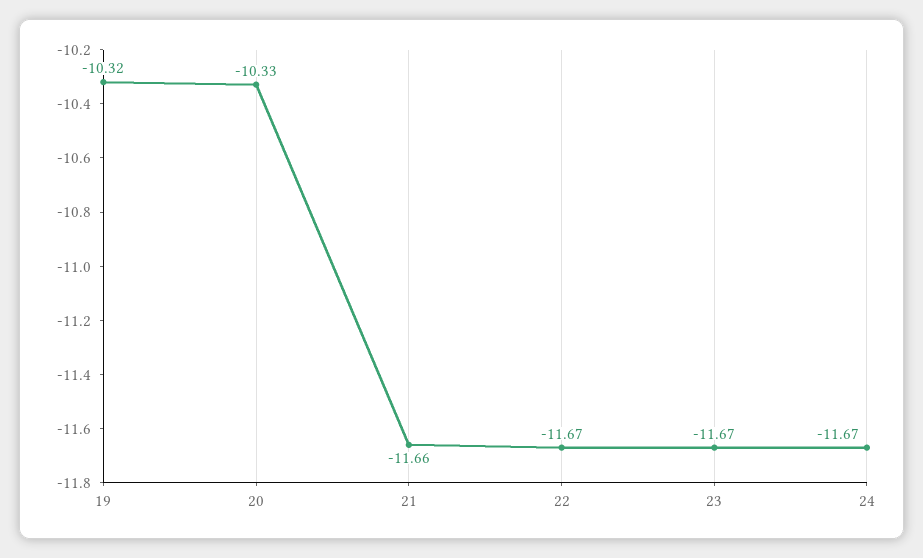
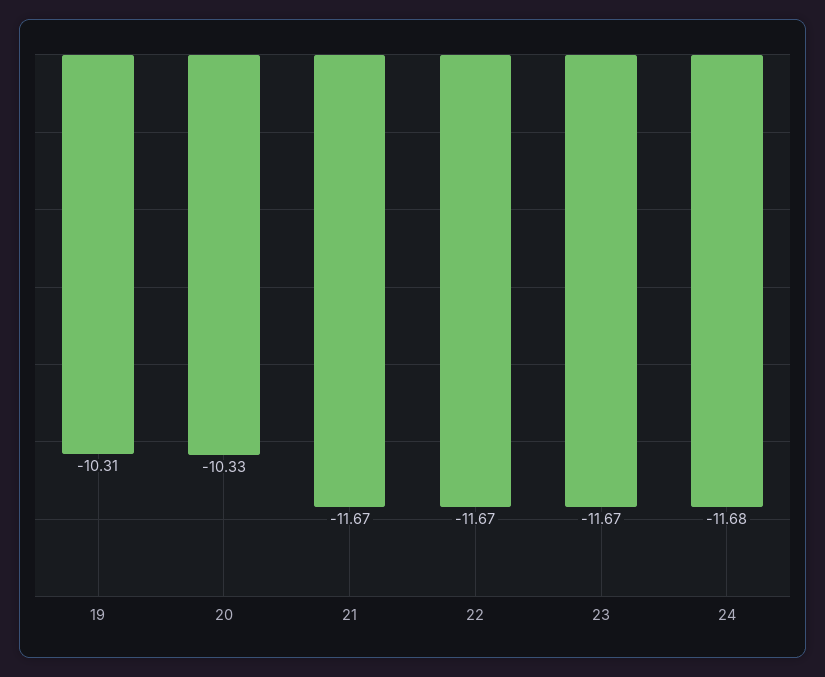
  {
-   "19": -10.32,
+   "19": -10.31,
    "20": -10.33,
-   "21": -11.66,
+   "21": -11.67,
    "22": -11.67,
    "23": -11.67,
-   "24": -11.67
+   "24": -11.68
  }

